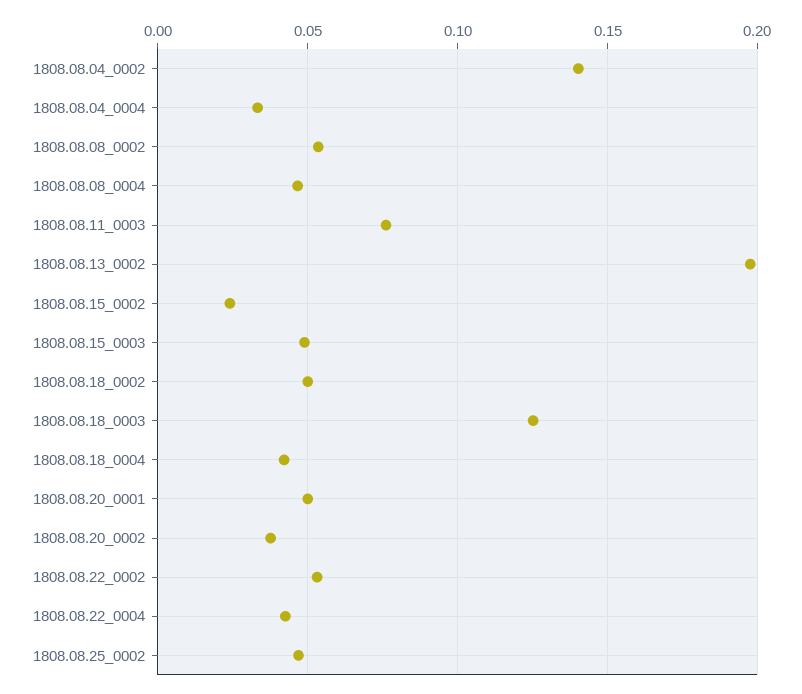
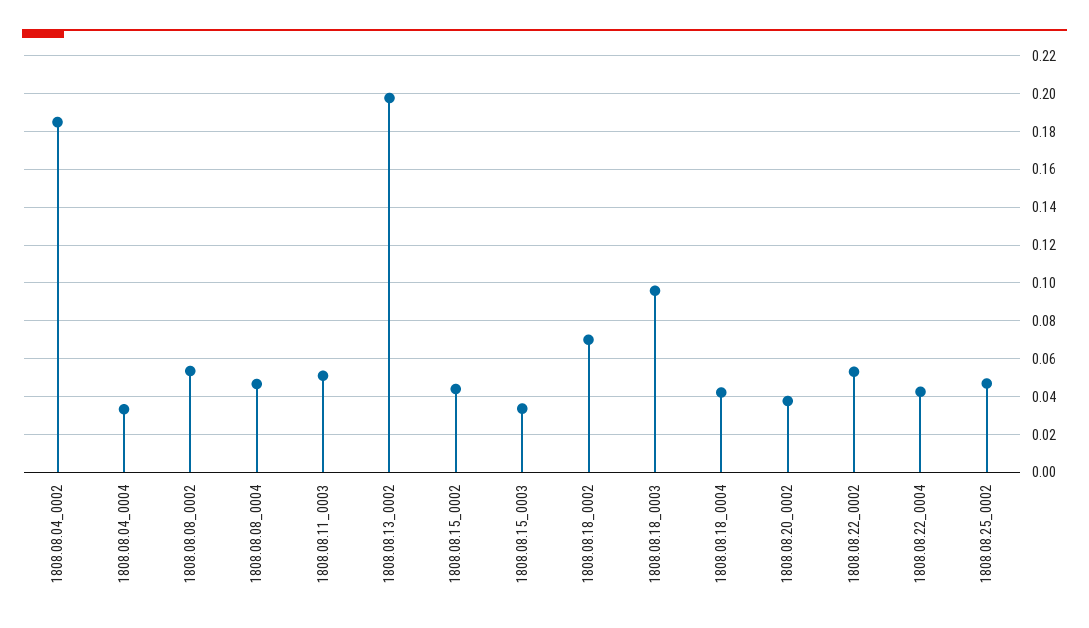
  {
-   "1808.08.04_0002": 0.14,
+   "1808.08.04_0002": 0.185,
    "1808.08.04_0004": 0.035,
    "1808.08.08_0002": 0.055,
    "1808.08.08_0004": 0.045,
-   "1808.08.11_0003": 0.075,
+   "1808.08.11_0003": 0.05,
    "1808.08.13_0002": 0.2,
-   "1808.08.15_0002": 0.025,
+   "1808.08.15_0002": 0.045,
-   "1808.08.15_0003": 0.05,
+   "1808.08.15_0003": 0.035,
-   "1808.08.18_0002": 0.05,
+   "1808.08.18_0002": 0.07,
-   "1808.08.18_0003": 0.125,
+   "1808.08.18_0003": 0.095,
    "1808.08.18_0004": 0.04,
-   "1808.08.20_0001": 0.05,
    "1808.08.20_0002": 0.04,
    "1808.08.22_0002": 0.055,
    "1808.08.22_0004": 0.045,
    "1808.08.25_0002": 0.045
  }

